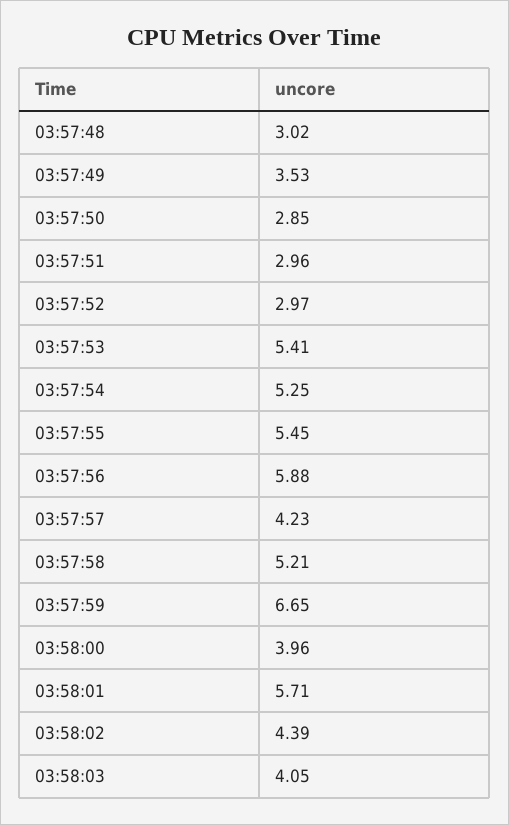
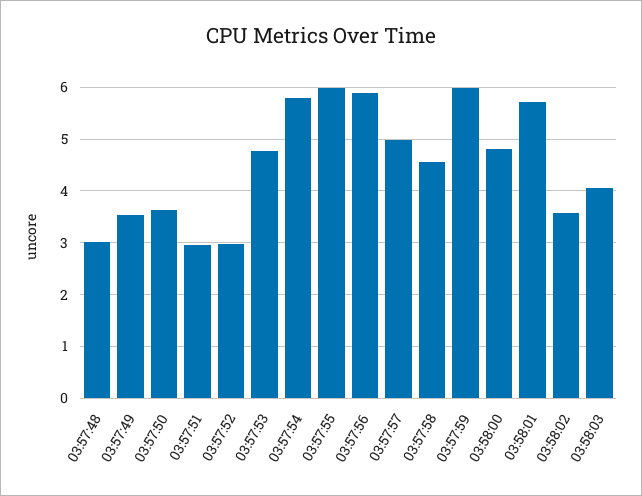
  {
    "03:57:48": 3.02,
    "03:57:49": 3.53,
-   "03:57:50": 2.85,
+   "03:57:50": 3.6,
    "03:57:51": 2.96,
    "03:57:52": 2.97,
-   "03:57:53": 5.41,
+   "03:57:53": 4.8,
-   "03:57:54": 5.25,
+   "03:57:54": 5.8,
-   "03:57:55": 5.45,
+   "03:57:55": 6,
    "03:57:56": 5.88,
-   "03:57:57": 4.23,
+   "03:57:57": 5,
-   "03:57:58": 5.21,
+   "03:57:58": 4.6,
-   "03:57:59": 6.65,
+   "03:57:59": 6,
-   "03:58:00": 3.96,
+   "03:58:00": 4.8,
    "03:58:01": 5.71,
-   "03:58:02": 4.39,
+   "03:58:02": 3.6,
    "03:58:03": 4.05
  }

